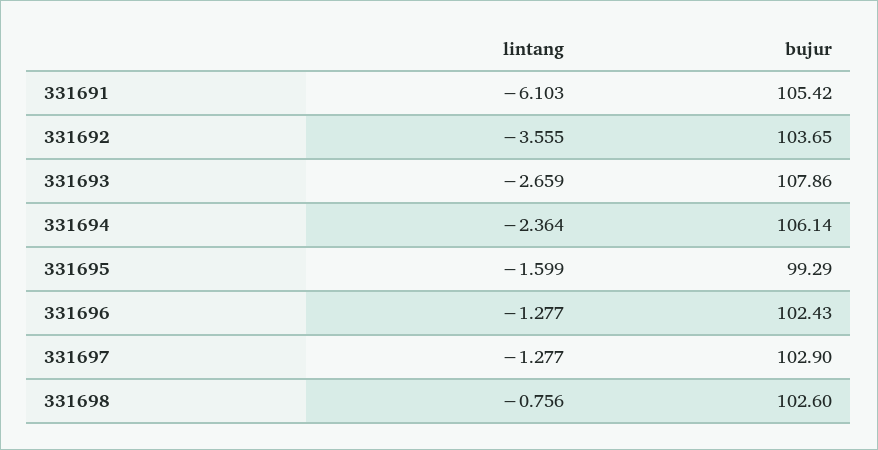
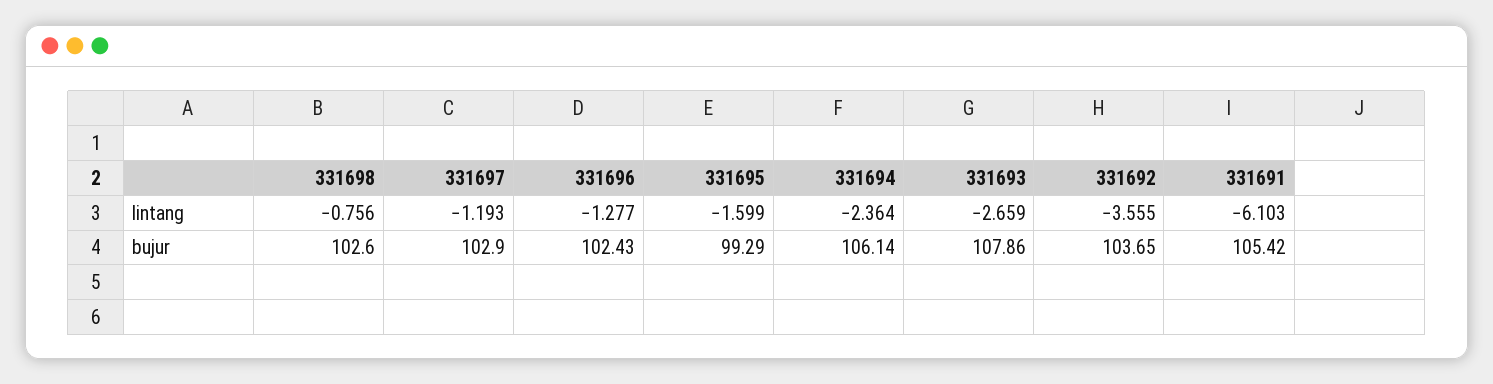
  {
    "lintang": {
      "331691": -6.103,
      "331692": -3.555,
      "331693": -2.659,
      "331694": -2.364,
      "331695": -1.599,
      "331696": -1.277,
-     "331697": -1.277,
+     "331697": -1.193,
      "331698": -0.756
    },
    "bujur": {
      "331691": 105.42,
      "331692": 103.65,
      "331693": 107.86,
      "331694": 106.14,
      "331695": 99.29,
      "331696": 102.43,
      "331697": 102.9,
      "331698": 102.6
    }
  }

